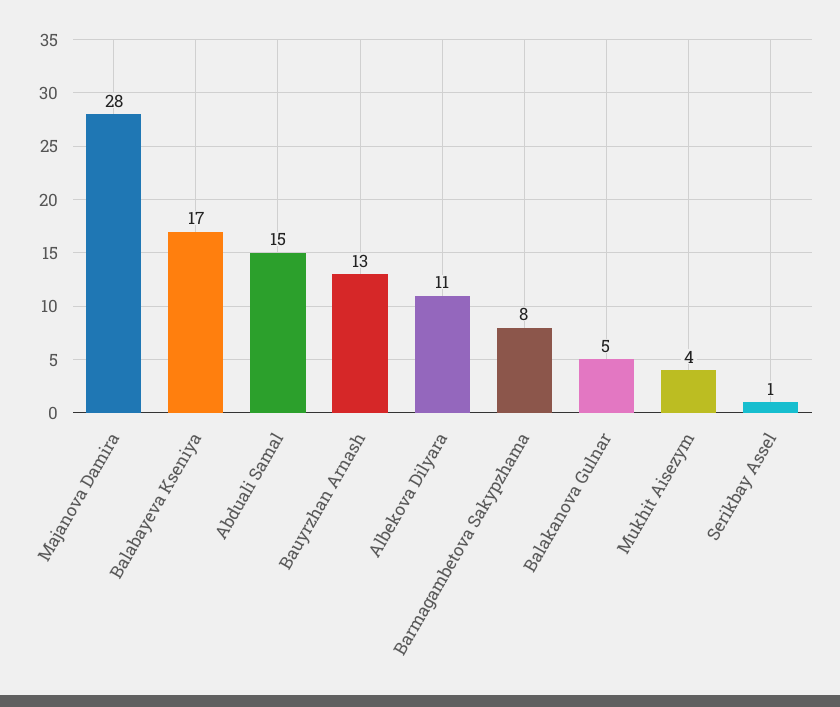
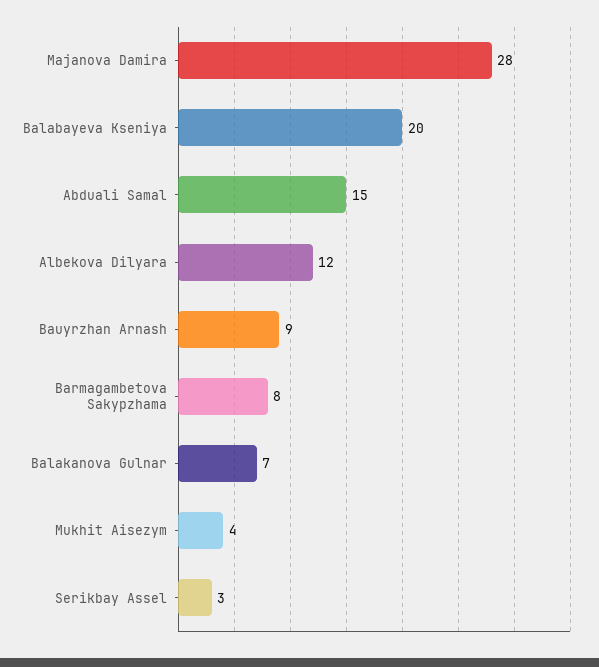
  {
    "Majanova Damira": 28,
-   "Balabayeva Kseniya": 17,
+   "Balabayeva Kseniya": 20,
    "Abduali Samal": 15,
-   "Bauyrzhan Arnash": 13,
+   "Bauyrzhan Arnash": 9,
-   "Albekova Dilyara": 11,
+   "Albekova Dilyara": 12,
    "Barmagambetova Sakypzhama": 8,
-   "Balakanova Gulnar": 5,
+   "Balakanova Gulnar": 7,
    "Mukhit Aisezym": 4,
-   "Serikbay Assel": 1
+   "Serikbay Assel": 3
  }

